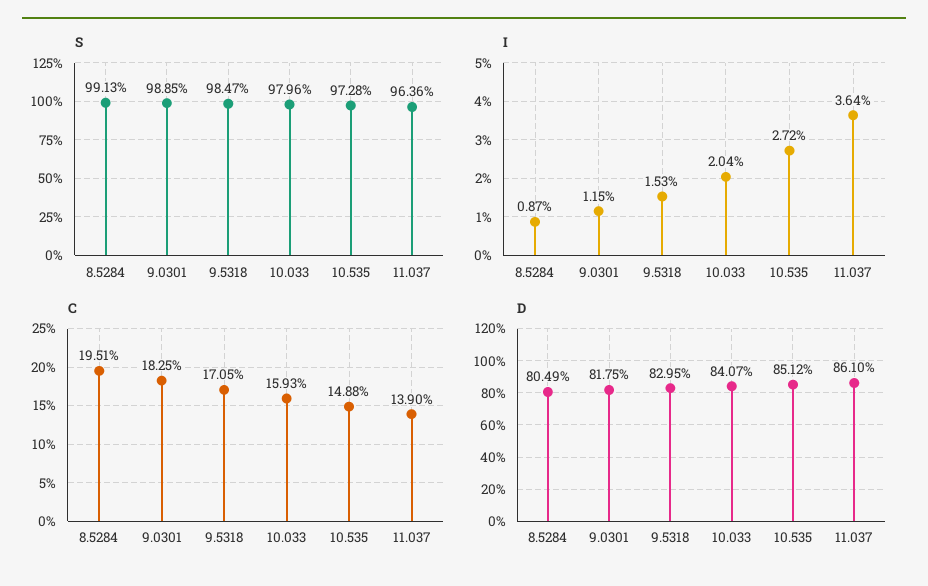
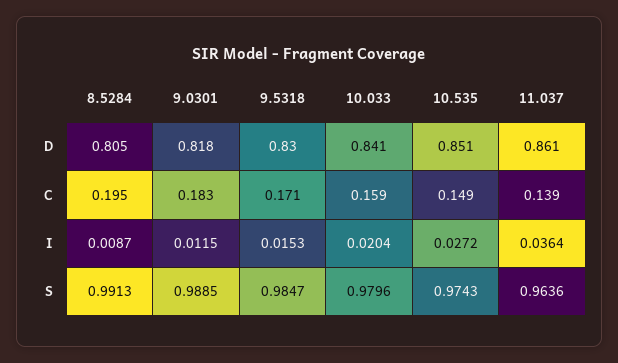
  {
    "S": {
      "8.5284": 0.9913,
      "9.0301": 0.9885,
      "9.5318": 0.9847,
      "10.033": 0.9796,
-     "10.535": 0.9728,
+     "10.535": 0.9743,
      "11.037": 0.9636
    },
    "I": {
      "8.5284": 0.0087,
      "9.0301": 0.0115,
      "9.5318": 0.0153,
      "10.033": 0.0204,
      "10.535": 0.0272,
      "11.037": 0.0364
    },
    "C": {
      "8.5284": 0.1951,
      "9.0301": 0.1825,
      "9.5318": 0.1705,
      "10.033": 0.1593,
      "10.535": 0.1488,
      "11.037": 0.139
    },
    "D": {
      "8.5284": 0.8049,
      "9.0301": 0.8175,
      "9.5318": 0.8295,
      "10.033": 0.8407,
      "10.535": 0.8512,
      "11.037": 0.861
    }
  }

